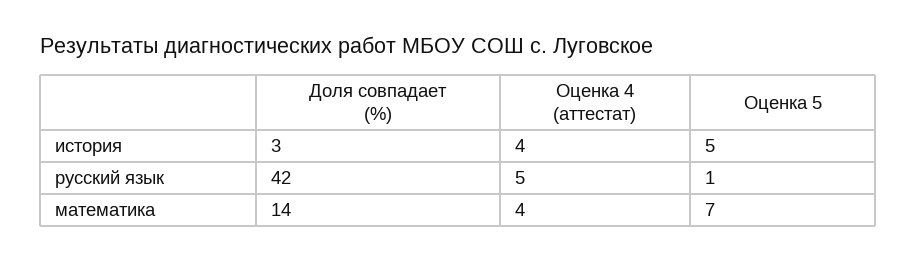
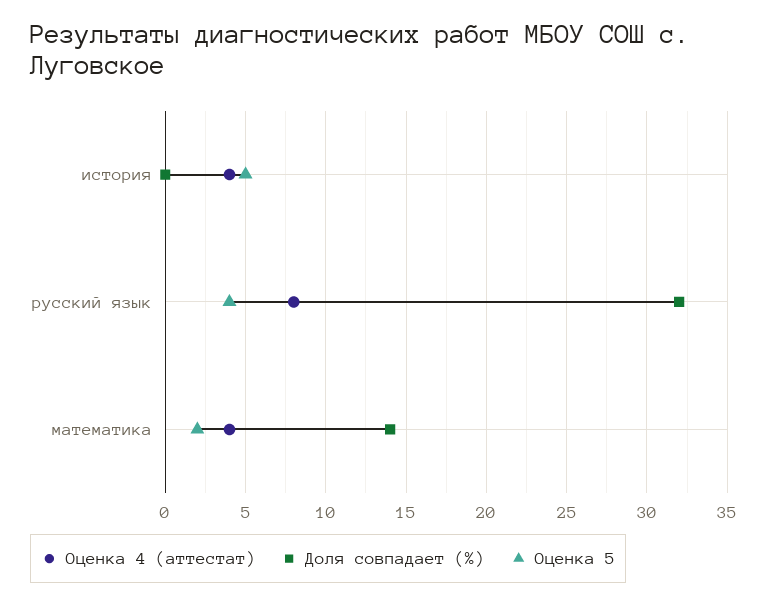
  {
    "Доля совпадает (%)": {
-     "история": 3,
+     "история": 0,
-     "русский язык": 42,
+     "русский язык": 32,
      "математика": 14
    },
    "Оценка 4 (аттестат)": {
      "история": 4,
-     "русский язык": 5,
+     "русский язык": 8,
      "математика": 4
    },
    "Оценка 5": {
      "история": 5,
-     "русский язык": 1,
+     "русский язык": 4,
-     "математика": 7
+     "математика": 2
    }
  }

